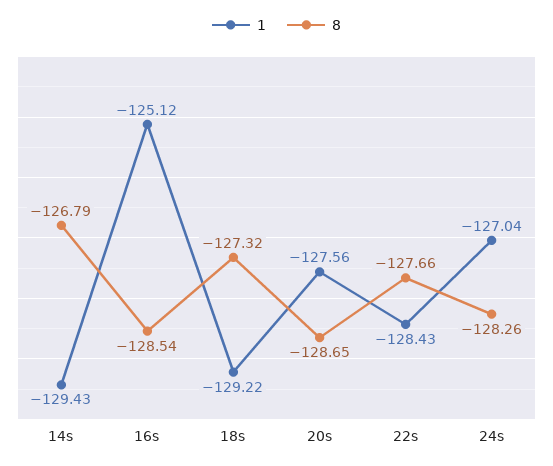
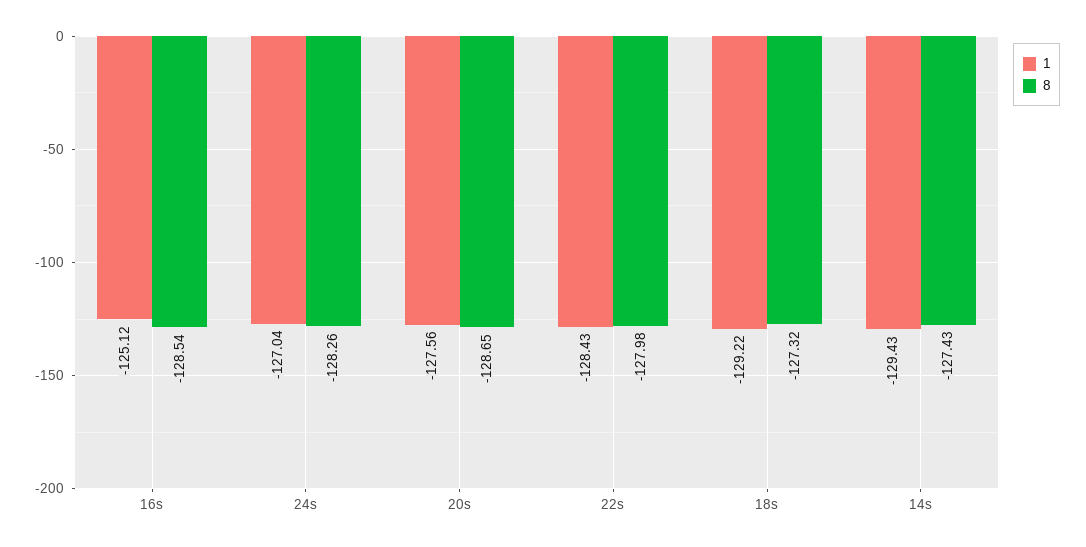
  {
    "1": {
      "14s": -129.43,
      "16s": -125.12,
      "18s": -129.22,
      "20s": -127.56,
      "22s": -128.43,
      "24s": -127.04
    },
    "8": {
-     "14s": -126.79,
+     "14s": -127.43,
      "16s": -128.54,
      "18s": -127.32,
      "20s": -128.65,
-     "22s": -127.66,
+     "22s": -127.98,
      "24s": -128.26
    }
  }

